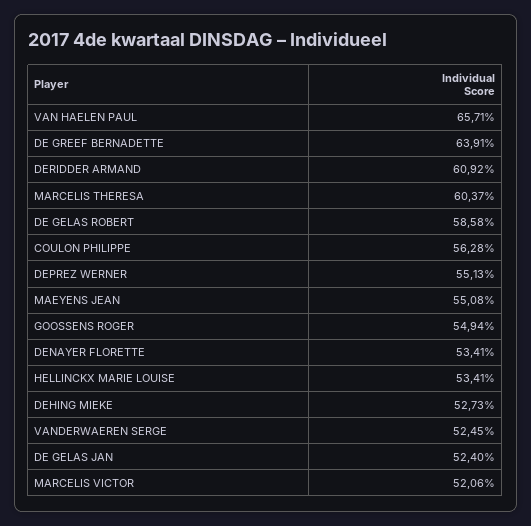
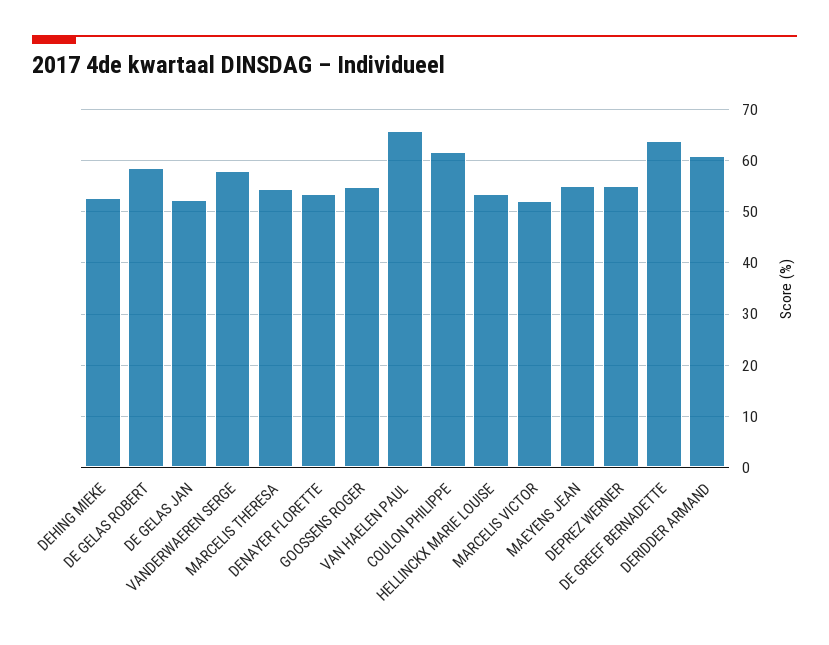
  {
    "VAN HAELEN PAUL": 65.71,
    "DE GREEF BERNADETTE": 63.91,
    "DERIDDER ARMAND": 60.92,
-   "MARCELIS THERESA": 60.37,
+   "MARCELIS THERESA": 54,
    "DE GELAS ROBERT": 58.58,
-   "COULON PHILIPPE": 56.28,
+   "COULON PHILIPPE": 62,
    "DEPREZ WERNER": 55.13,
    "MAEYENS JEAN": 55.08,
    "GOOSSENS ROGER": 54.94,
    "DENAYER FLORETTE": 53.41,
    "HELLINCKX MARIE LOUISE": 53.41,
    "DEHING MIEKE": 52.73,
-   "VANDERWAEREN SERGE": 52.45,
+   "VANDERWAEREN SERGE": 58,
    "DE GELAS JAN": 52.4,
    "MARCELIS VICTOR": 52.06
  }

